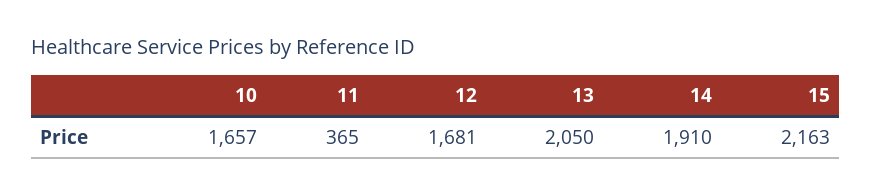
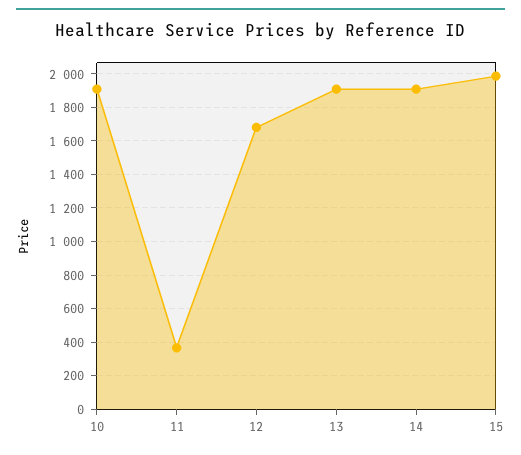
  {
-   "10": 1657,
+   "10": 1900,
    "11": 365,
    "12": 1681,
-   "13": 2050,
+   "13": 1900,
    "14": 1910,
-   "15": 2163
+   "15": 2000
  }

